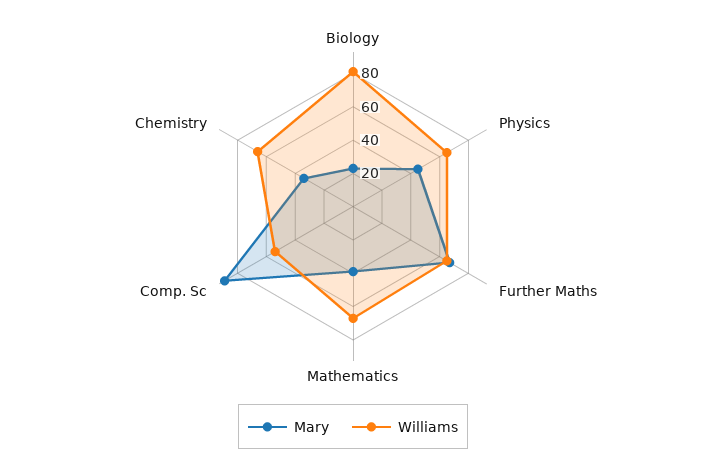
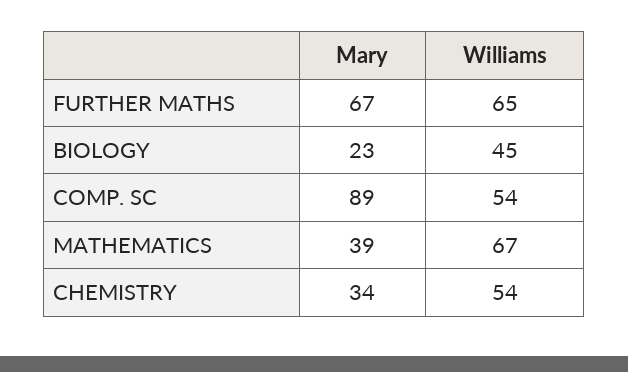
  {
    "Mary": {
      "Biology": 23,
-     "Physics": 45,
      "Further Maths": 67,
      "Mathematics": 39,
      "Comp. Sc": 89,
      "Chemistry": 34
    },
    "Williams": {
-     "Biology": 80,
+     "Biology": 45,
-     "Physics": 65,
      "Further Maths": 65,
      "Mathematics": 67,
      "Comp. Sc": 54,
-     "Chemistry": 65
+     "Chemistry": 54
    }
  }

